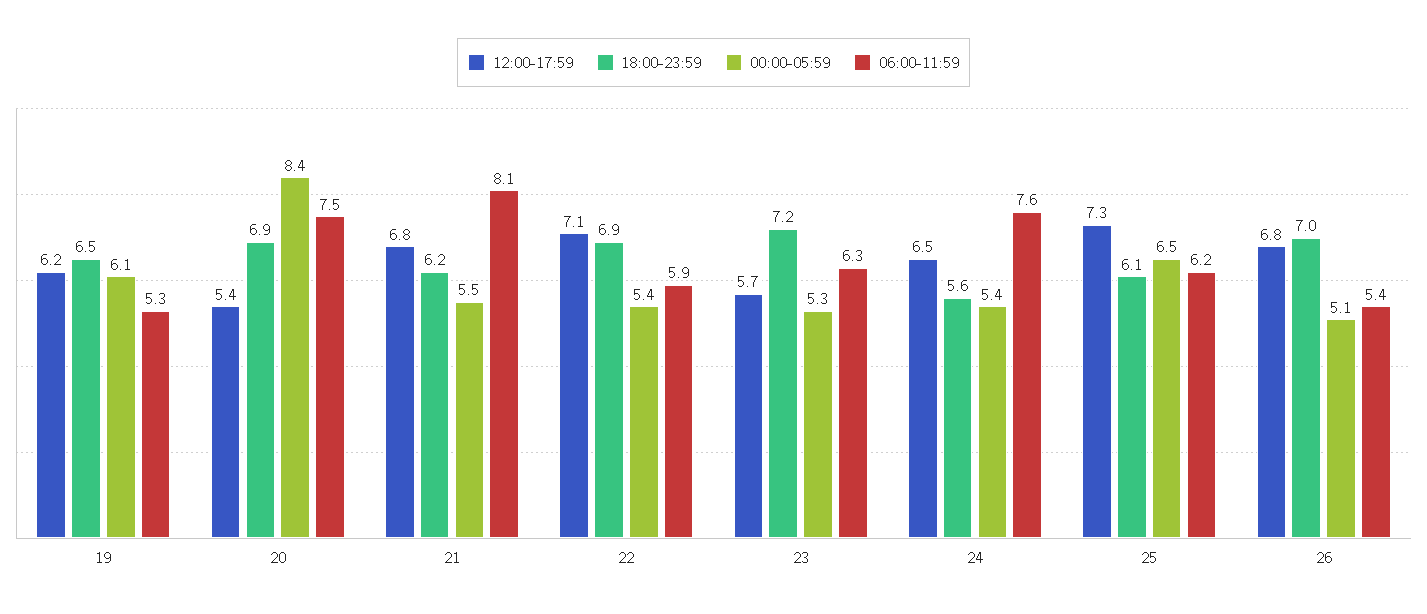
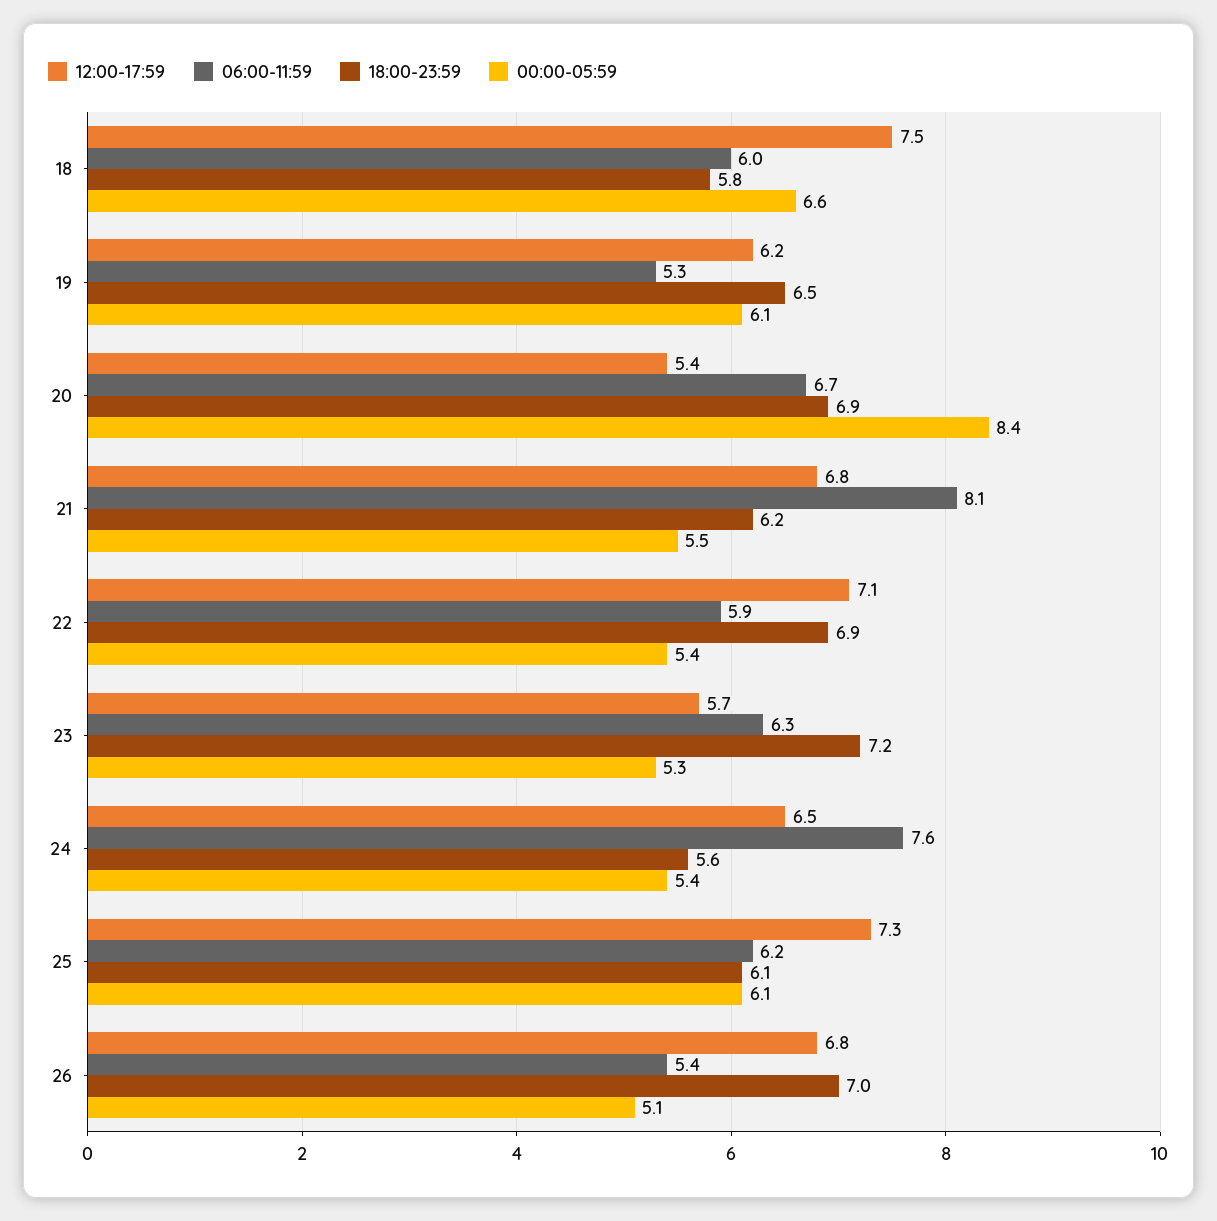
  {
    "12:00-17:59": {
      "19": 6.2,
      "20": 5.4,
      "21": 6.8,
      "22": 7.1,
      "23": 5.7,
      "24": 6.5,
      "25": 7.3,
-     "26": 6.8
+     "26": 6.8,
+     "18": 7.5
    },
    "18:00-23:59": {
      "19": 6.5,
      "20": 6.9,
      "21": 6.2,
      "22": 6.9,
      "23": 7.2,
      "24": 5.6,
      "25": 6.1,
-     "26": 7
+     "26": 7,
+     "18": 5.8
    },
    "00:00-05:59": {
      "19": 6.1,
      "20": 8.4,
      "21": 5.5,
      "22": 5.4,
      "23": 5.3,
      "24": 5.4,
-     "25": 6.5,
+     "25": 6.1,
-     "26": 5.1
+     "26": 5.1,
+     "18": 6.6
    },
    "06:00-11:59": {
      "19": 5.3,
-     "20": 7.5,
+     "20": 6.7,
      "21": 8.1,
      "22": 5.9,
      "23": 6.3,
      "24": 7.6,
      "25": 6.2,
-     "26": 5.4
+     "26": 5.4,
+     "18": 6
    }
  }

